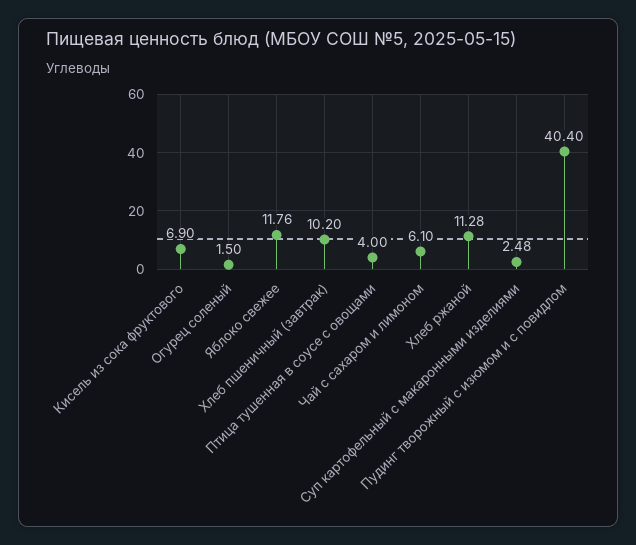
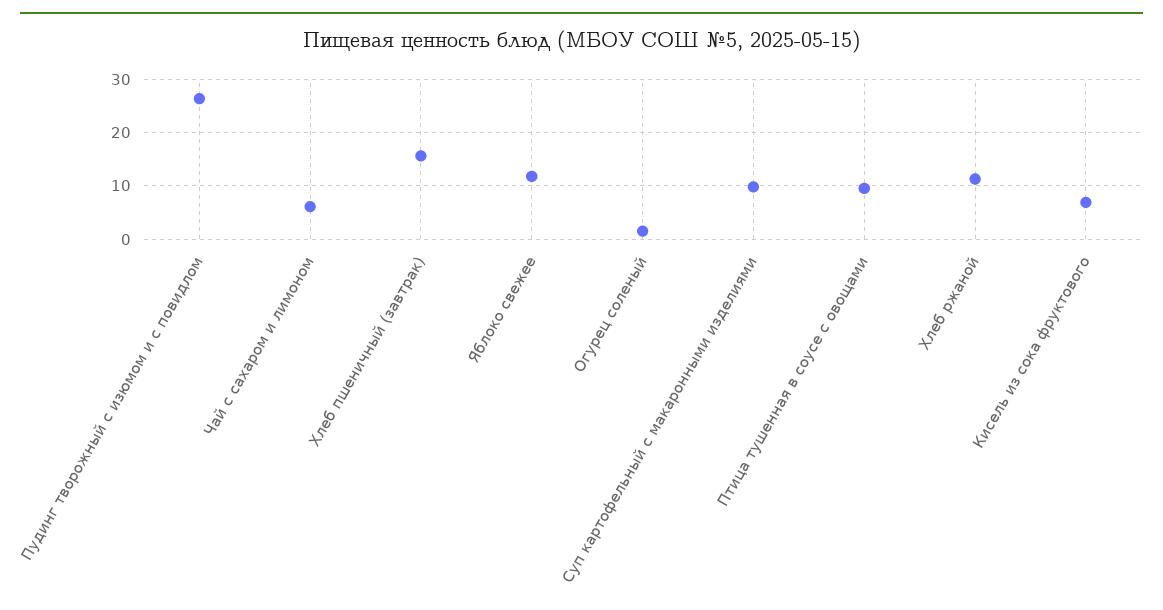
  {
    "Кисель из сока фруктового": 6.9,
    "Огурец соленый": 1.5,
    "Яблоко свежее": 11.76,
-   "Хлеб пшеничный (завтрак)": 10.2,
+   "Хлеб пшеничный (завтрак)": 16,
-   "Птица тушенная в соусе с овощами": 4,
+   "Птица тушенная в соусе с овощами": 10,
    "Чай с сахаром и лимоном": 6.1,
    "Хлеб ржаной": 11.28,
-   "Суп картофельный с макаронными изделиями": 2.48,
+   "Суп картофельный с макаронными изделиями": 10,
-   "Пудинг творожный с изюмом и с повидлом": 40.4
+   "Пудинг творожный с изюмом и с повидлом": 26
  }

